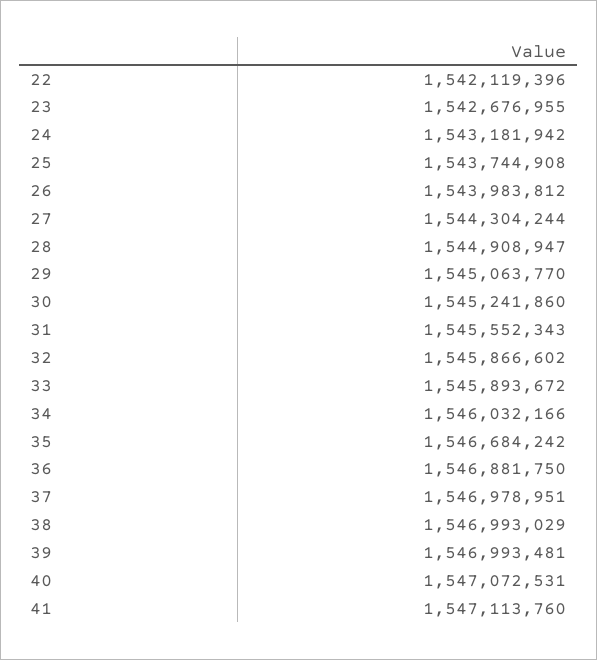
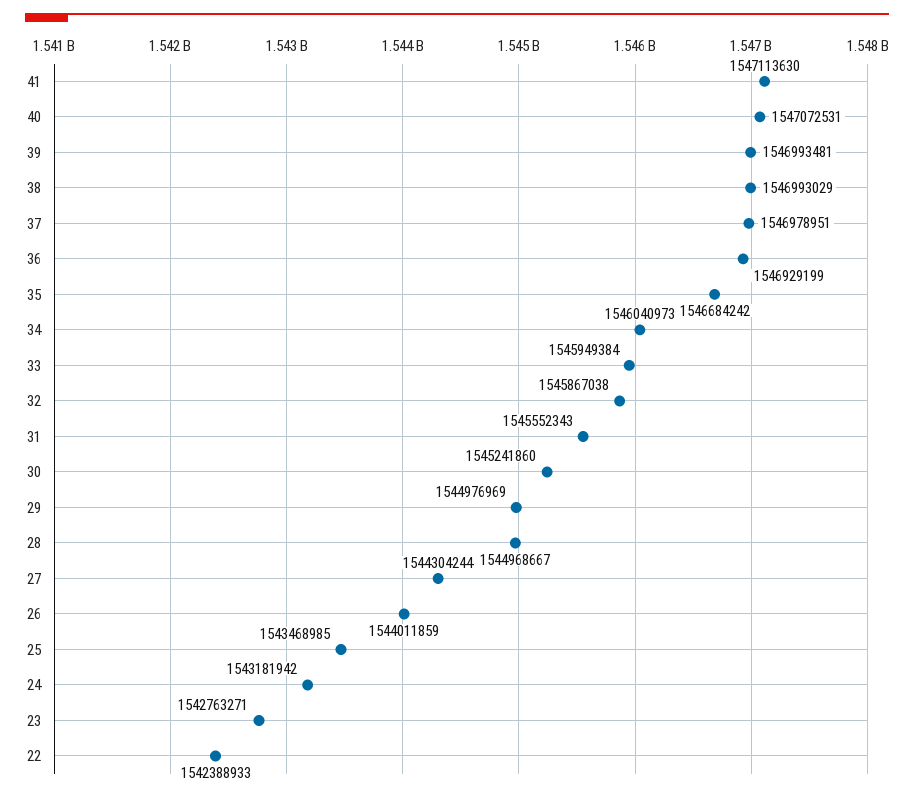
  {
-   "22": 1542119396,
+   "22": 1542388933,
-   "23": 1542676955,
+   "23": 1542763271,
    "24": 1543181942,
-   "25": 1543744908,
+   "25": 1543468985,
-   "26": 1543983812,
+   "26": 1544011859,
    "27": 1544304244,
-   "28": 1544908947,
+   "28": 1544968667,
-   "29": 1545063770,
+   "29": 1544976969,
    "30": 1545241860,
    "31": 1545552343,
-   "32": 1545866602,
+   "32": 1545867038,
-   "33": 1545893672,
+   "33": 1545949384,
-   "34": 1546032166,
+   "34": 1546040973,
    "35": 1546684242,
-   "36": 1546881750,
+   "36": 1546929199,
    "37": 1546978951,
    "38": 1546993029,
    "39": 1546993481,
    "40": 1547072531,
-   "41": 1547113760
+   "41": 1547113630
  }

